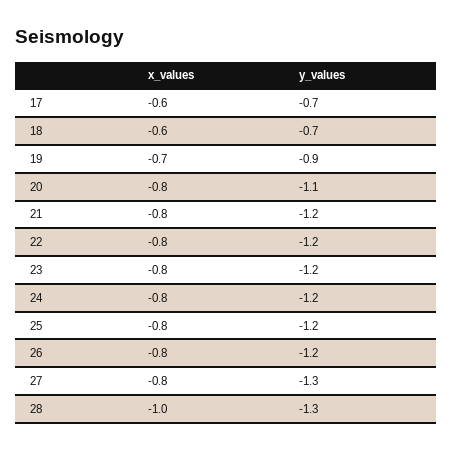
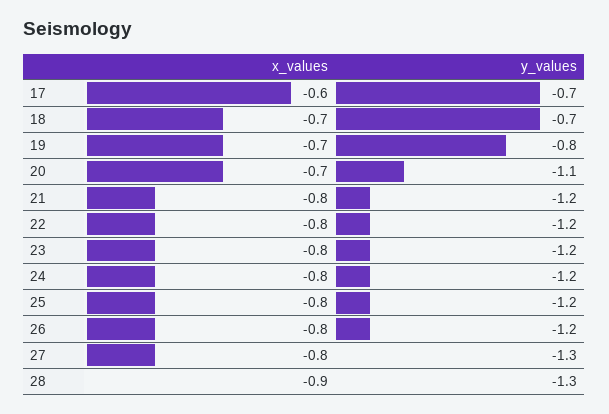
  {
    "x_values": {
      "17": -0.6,
-     "18": -0.6,
+     "18": -0.7,
      "19": -0.7,
-     "20": -0.8,
+     "20": -0.7,
      "21": -0.8,
      "22": -0.8,
      "23": -0.8,
      "24": -0.8,
      "25": -0.8,
      "26": -0.8,
      "27": -0.8,
-     "28": -1
+     "28": -0.9
    },
    "y_values": {
      "17": -0.7,
      "18": -0.7,
-     "19": -0.9,
+     "19": -0.8,
      "20": -1.1,
      "21": -1.2,
      "22": -1.2,
      "23": -1.2,
      "24": -1.2,
      "25": -1.2,
      "26": -1.2,
      "27": -1.3,
      "28": -1.3
    }
  }

